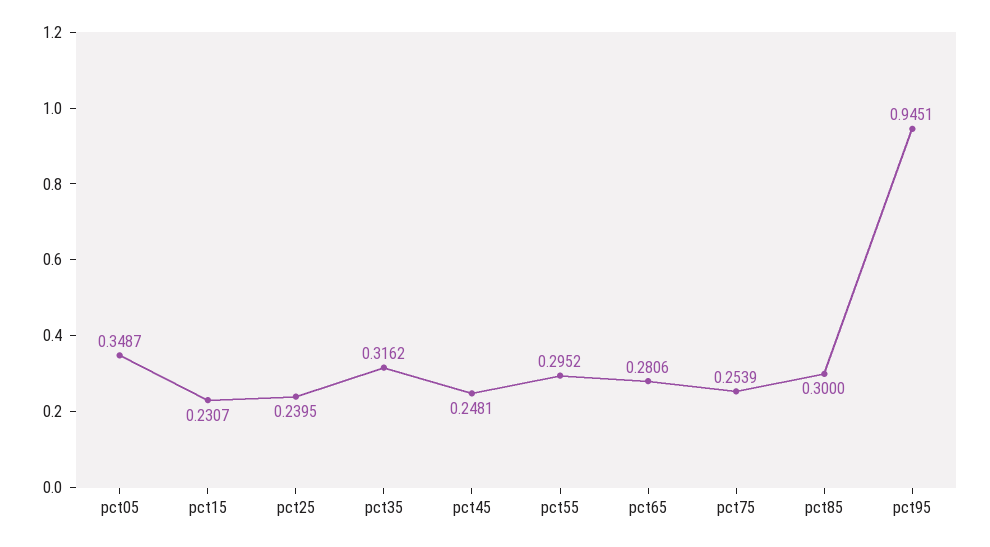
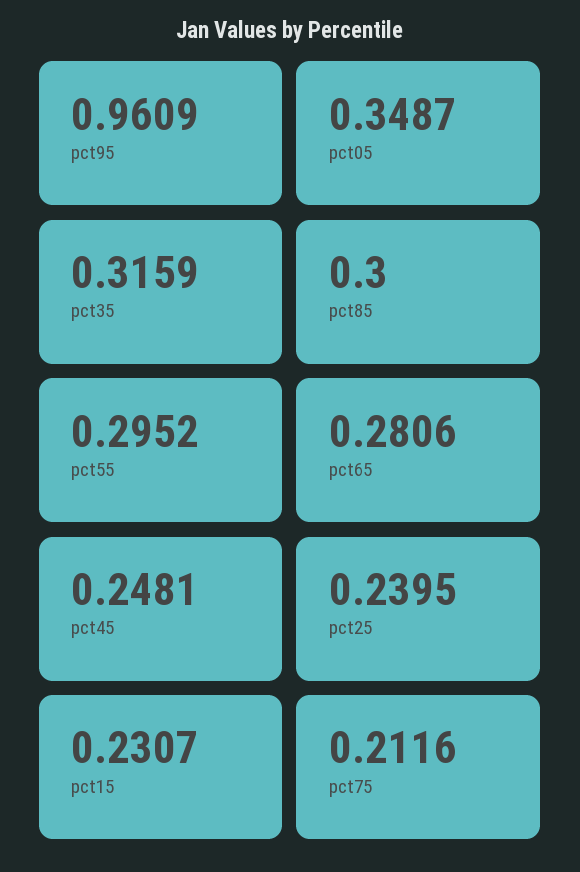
  {
    "pct05": 0.3487,
    "pct15": 0.2307,
    "pct25": 0.2395,
-   "pct35": 0.3162,
+   "pct35": 0.3159,
    "pct45": 0.2481,
    "pct55": 0.2952,
    "pct65": 0.2806,
-   "pct75": 0.2539,
+   "pct75": 0.2116,
    "pct85": 0.3,
-   "pct95": 0.9451
+   "pct95": 0.9609
  }

